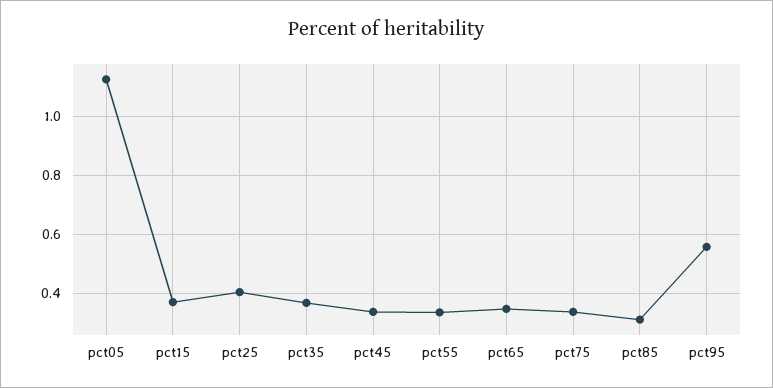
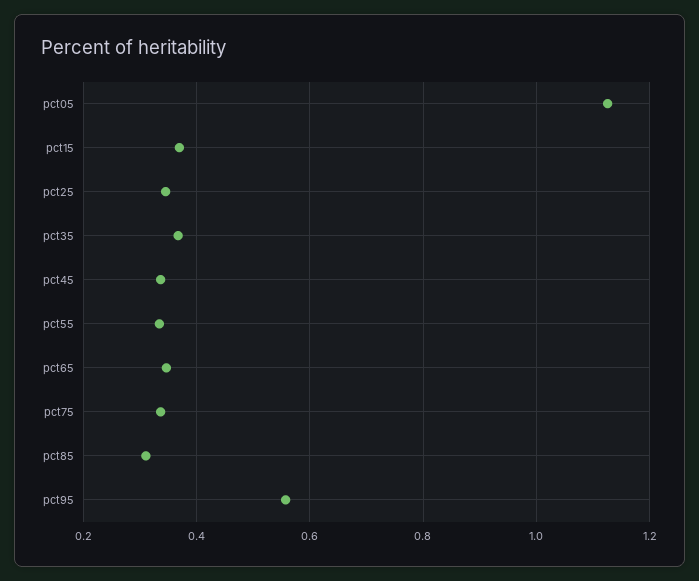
  {
    "pct05": 1.12,
    "pct15": 0.36,
-   "pct25": 0.4,
+   "pct25": 0.34,
    "pct35": 0.36,
    "pct45": 0.34,
    "pct55": 0.34,
    "pct65": 0.34,
    "pct75": 0.34,
    "pct85": 0.32,
    "pct95": 0.56
  }

